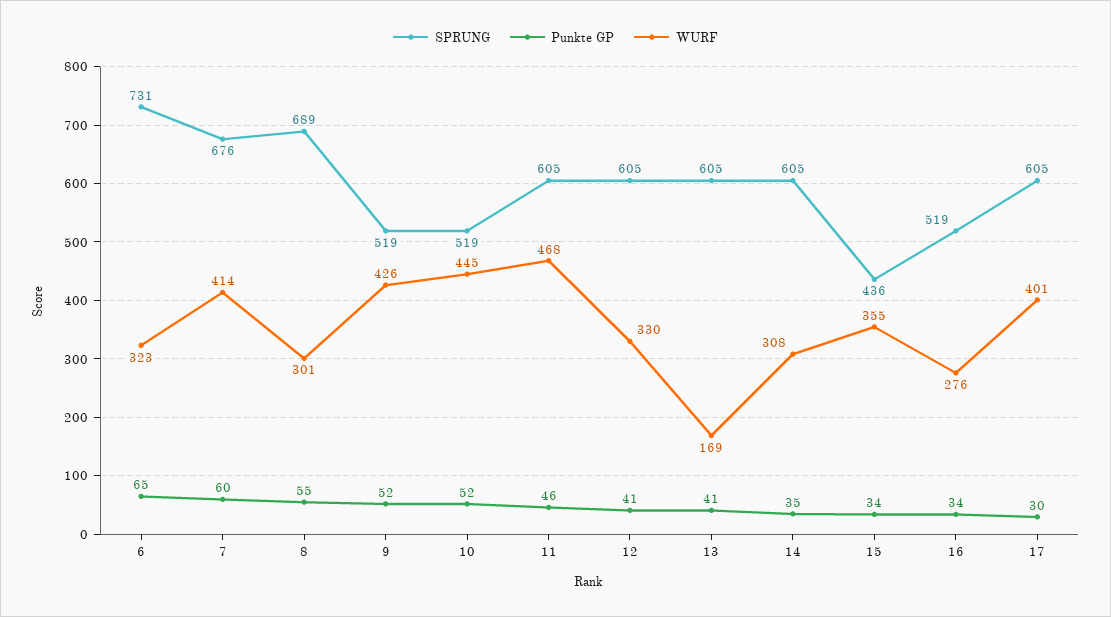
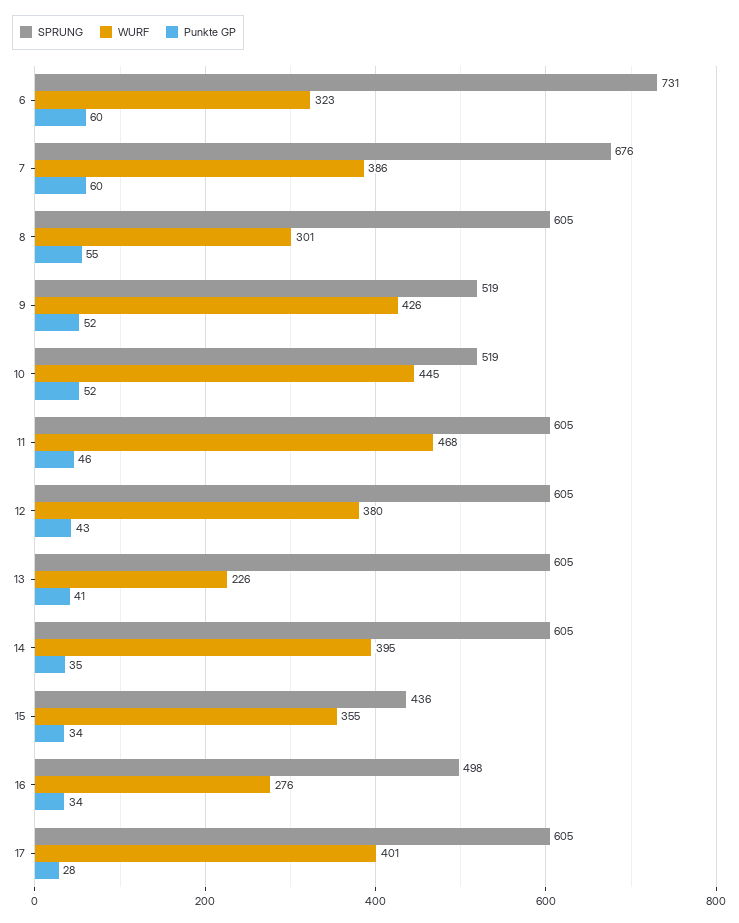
  {
    "SPRUNG": {
      "6": 731,
      "7": 676,
-     "8": 689,
+     "8": 605,
      "9": 519,
      "10": 519,
      "11": 605,
      "12": 605,
      "13": 605,
      "14": 605,
      "15": 436,
-     "16": 519,
+     "16": 498,
      "17": 605
    },
    "Punkte GP": {
-     "6": 65,
+     "6": 60,
      "7": 60,
      "8": 55,
      "9": 52,
      "10": 52,
      "11": 46,
-     "12": 41,
+     "12": 43,
      "13": 41,
      "14": 35,
      "15": 34,
      "16": 34,
-     "17": 30
+     "17": 28
    },
    "WURF": {
      "6": 323,
-     "7": 414,
+     "7": 386,
      "8": 301,
      "9": 426,
      "10": 445,
      "11": 468,
-     "12": 330,
+     "12": 380,
-     "13": 169,
+     "13": 226,
-     "14": 308,
+     "14": 395,
      "15": 355,
      "16": 276,
      "17": 401
    }
  }

